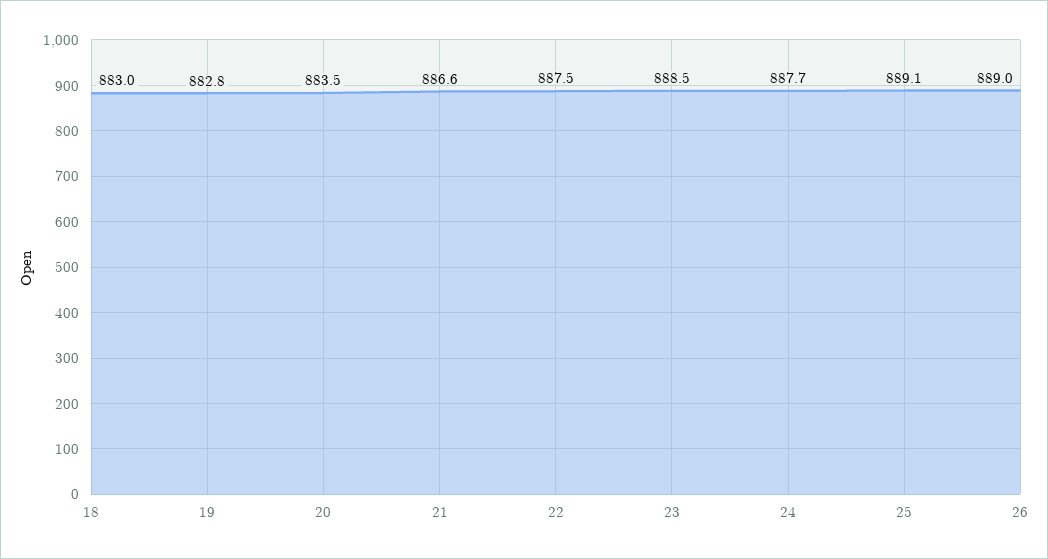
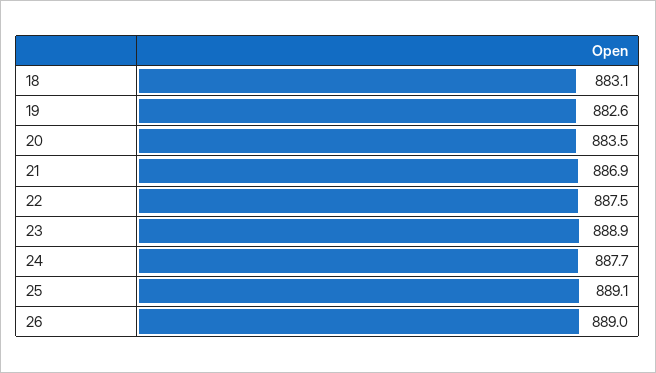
  {
-   "18": 883,
+   "18": 883.1,
-   "19": 882.8,
+   "19": 882.6,
    "20": 883.5,
-   "21": 886.6,
+   "21": 886.9,
    "22": 887.5,
-   "23": 888.5,
+   "23": 888.9,
    "24": 887.7,
    "25": 889.1,
    "26": 889
  }

